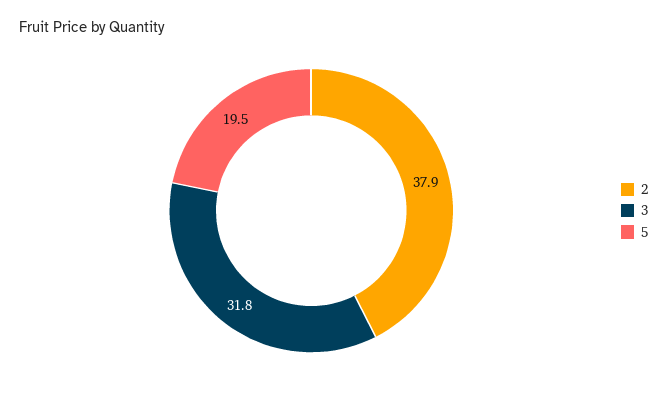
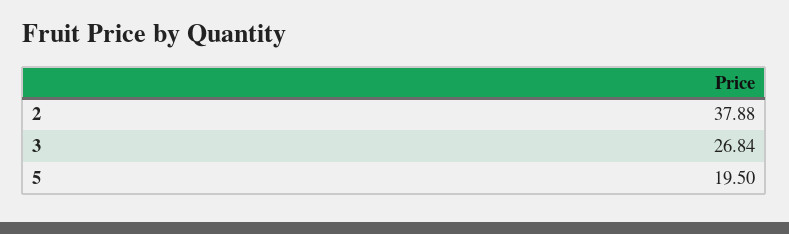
  {
    "2": 37.88,
-   "3": 31.8,
+   "3": 26.84,
    "5": 19.5
  }

